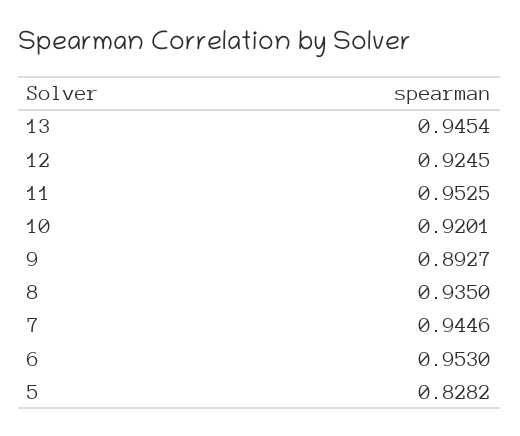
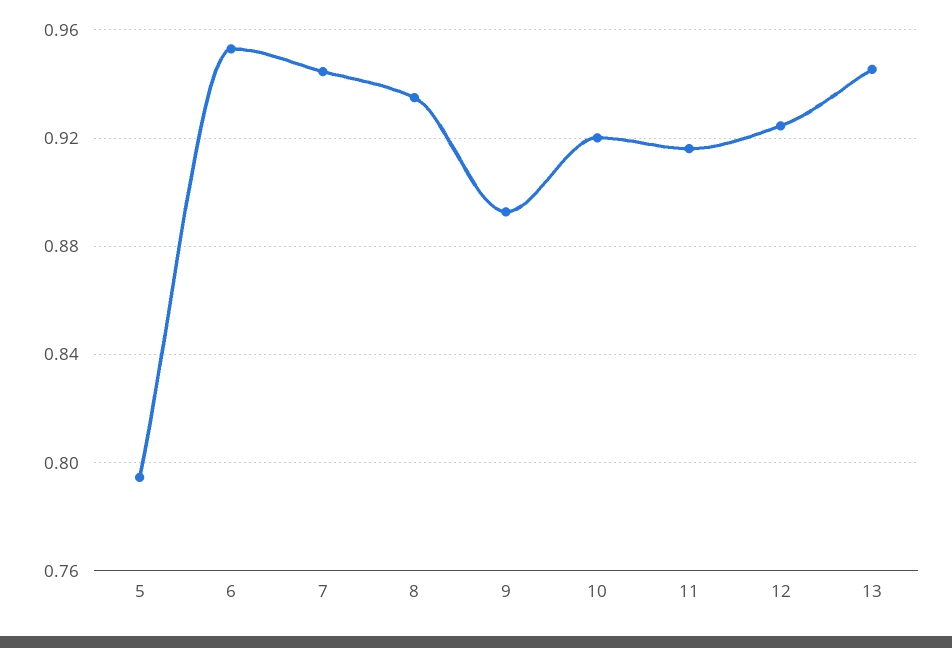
  {
    "13": 0.9454,
    "12": 0.9245,
-   "11": 0.9525,
+   "11": 0.915,
    "10": 0.9201,
    "9": 0.8927,
    "8": 0.935,
    "7": 0.9446,
    "6": 0.953,
-   "5": 0.8282
+   "5": 0.795
  }

